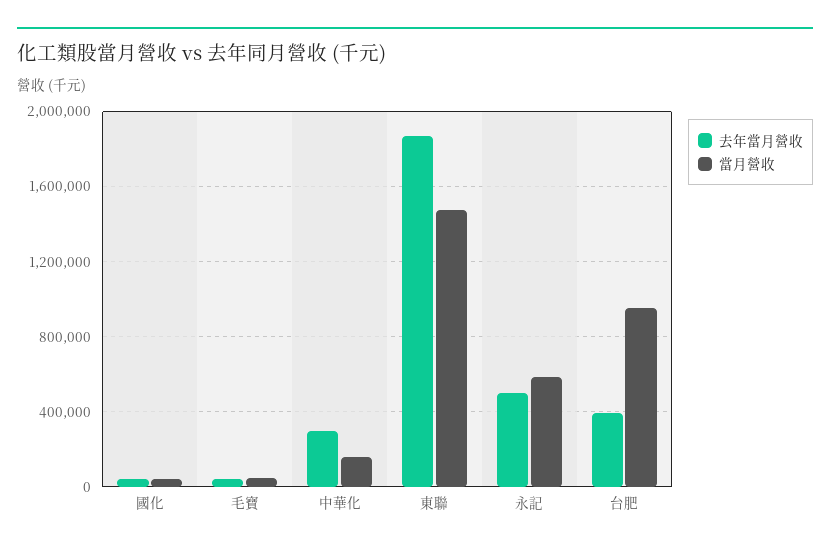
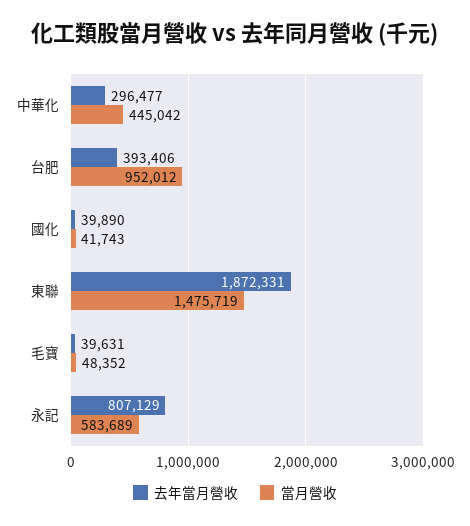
  {
    "去年當月營收": {
      "國化": 39890,
      "毛寶": 39631,
      "中華化": 296477,
      "東聯": 1872331,
-     "永記": 500000,
+     "永記": 807129,
      "台肥": 393406
    },
    "當月營收": {
      "國化": 41743,
      "毛寶": 48352,
-     "中華化": 150000,
+     "中華化": 445042,
      "東聯": 1475719,
      "永記": 583689,
      "台肥": 952012
    }
  }

